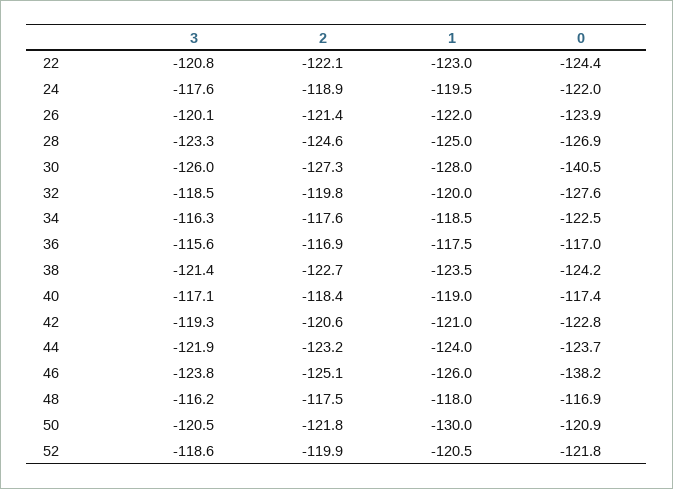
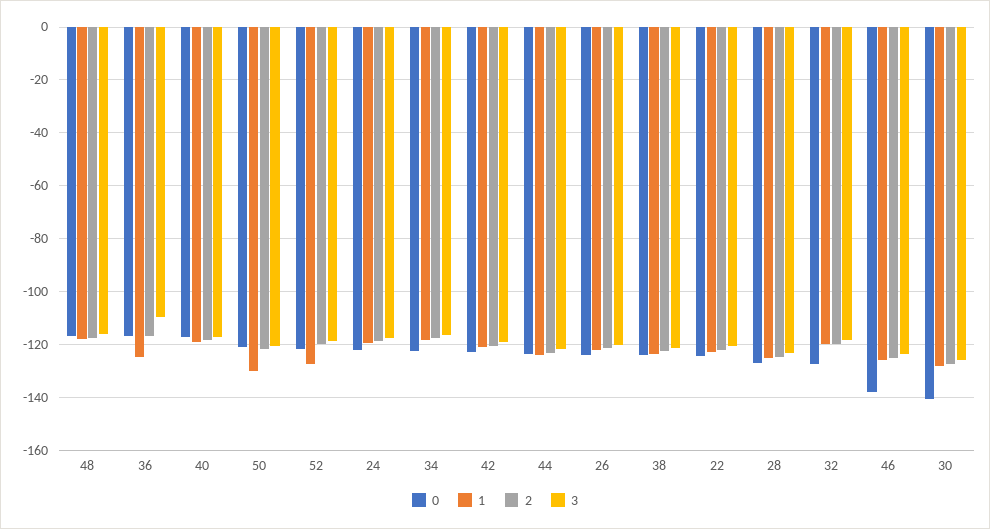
  {
    "3": {
      "22": -120.8,
      "24": -117.6,
      "26": -120.1,
      "28": -123.3,
      "30": -126,
      "32": -118.5,
      "34": -116.3,
-     "36": -115.6,
+     "36": -110,
      "38": -121.4,
      "40": -117.1,
      "42": -119.3,
      "44": -121.9,
      "46": -123.8,
      "48": -116.2,
      "50": -120.5,
      "52": -118.6
    },
    "2": {
      "22": -122.1,
      "24": -118.9,
      "26": -121.4,
      "28": -124.6,
      "30": -127.3,
      "32": -119.8,
      "34": -117.6,
      "36": -116.9,
      "38": -122.7,
      "40": -118.4,
      "42": -120.6,
      "44": -123.2,
      "46": -125.1,
      "48": -117.5,
      "50": -121.8,
      "52": -119.9
    },
    "1": {
      "22": -123,
      "24": -119.5,
      "26": -122,
      "28": -125,
      "30": -128,
      "32": -120,
      "34": -118.5,
-     "36": -117.5,
+     "36": -125,
      "38": -123.5,
      "40": -119,
      "42": -121,
      "44": -124,
      "46": -126,
      "48": -118,
      "50": -130,
-     "52": -120.5
+     "52": -127.5
    },
    "0": {
      "22": -124.4,
      "24": -122,
      "26": -123.9,
      "28": -126.9,
      "30": -140.5,
      "32": -127.6,
      "34": -122.5,
      "36": -117,
      "38": -124.2,
      "40": -117.4,
      "42": -122.8,
      "44": -123.7,
      "46": -138.2,
      "48": -116.9,
      "50": -120.9,
      "52": -121.8
    }
  }

